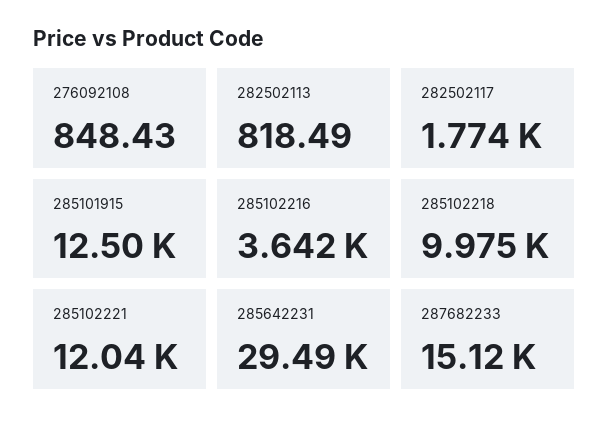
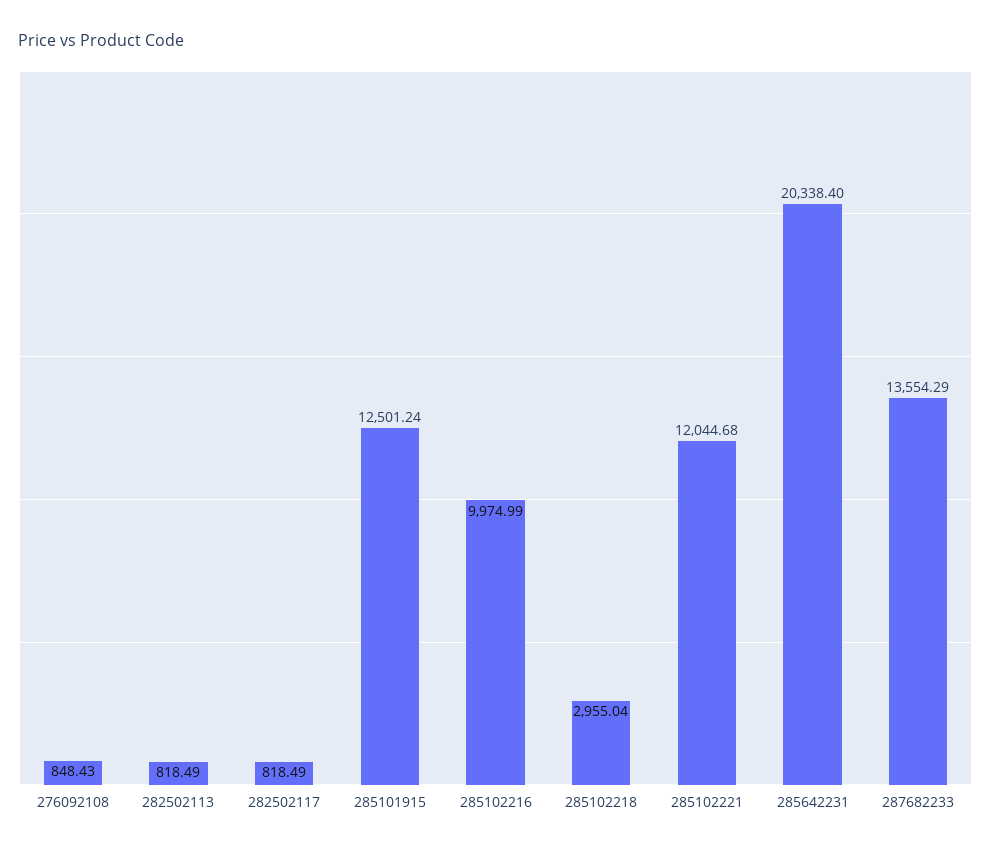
  {
    "276092108": 848.43,
    "282502113": 818.49,
-   "282502117": 1774,
+   "282502117": 818.49,
    "285101915": 12501.24,
-   "285102216": 3642,
+   "285102216": 9974.99,
-   "285102218": 9975,
+   "285102218": 2955.04,
    "285102221": 12044.68,
-   "285642231": 29490,
+   "285642231": 20338.4,
-   "287682233": 15120
+   "287682233": 13554.29
  }

